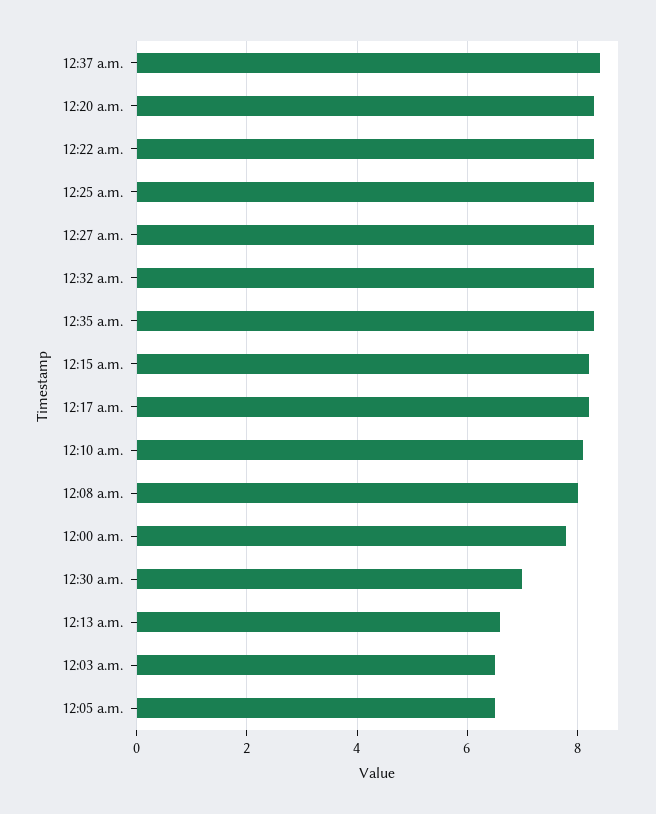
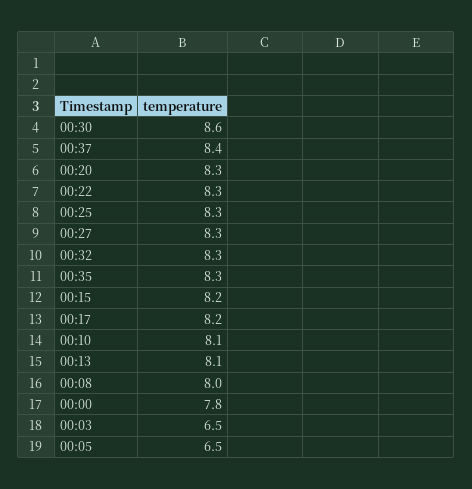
  {
    "12:37 a.m.": 8.4,
    "12:20 a.m.": 8.3,
    "12:22 a.m.": 8.3,
    "12:25 a.m.": 8.3,
    "12:27 a.m.": 8.3,
    "12:32 a.m.": 8.3,
    "12:35 a.m.": 8.3,
    "12:15 a.m.": 8.2,
    "12:17 a.m.": 8.2,
    "12:10 a.m.": 8.1,
    "12:08 a.m.": 8,
    "12:00 a.m.": 7.8,
-   "12:30 a.m.": 7,
+   "12:30 a.m.": 8.6,
-   "12:13 a.m.": 6.5,
+   "12:13 a.m.": 8.1,
    "12:03 a.m.": 6.5,
    "12:05 a.m.": 6.5
  }

